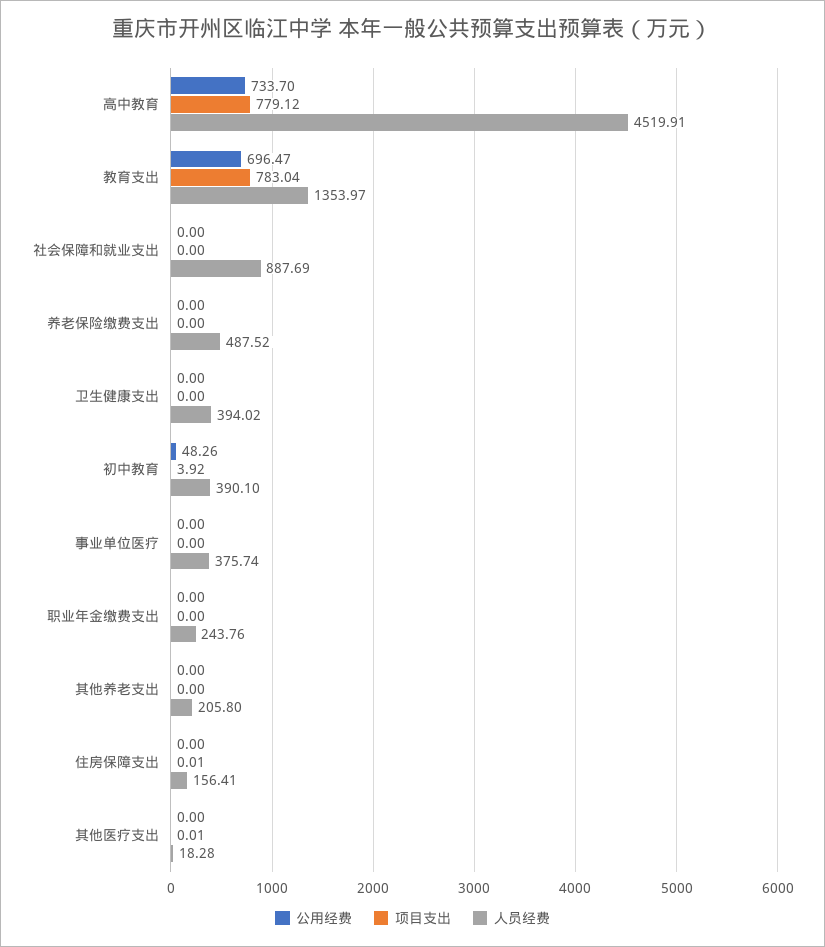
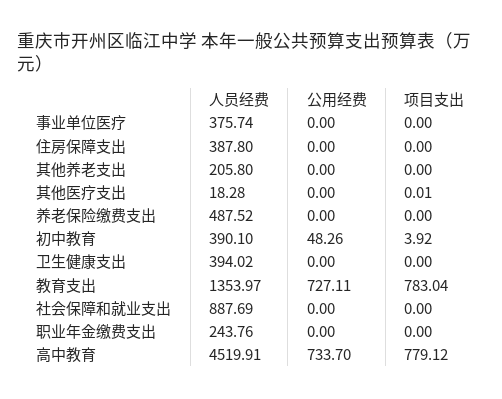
  {
    "公用经费": {
      "高中教育": 733.7,
-     "教育支出": 696.47,
+     "教育支出": 727.11,
      "社会保障和就业支出": 0,
      "养老保险缴费支出": 0,
      "卫生健康支出": 0,
      "初中教育": 48.26,
      "事业单位医疗": 0,
      "职业年金缴费支出": 0,
      "其他养老支出": 0,
      "住房保障支出": 0,
      "其他医疗支出": 0
    },
    "项目支出": {
      "高中教育": 779.12,
      "教育支出": 783.04,
      "社会保障和就业支出": 0,
      "养老保险缴费支出": 0,
      "卫生健康支出": 0,
      "初中教育": 3.92,
      "事业单位医疗": 0,
      "职业年金缴费支出": 0,
      "其他养老支出": 0,
-     "住房保障支出": 0.01,
+     "住房保障支出": 0,
      "其他医疗支出": 0.01
    },
    "人员经费": {
      "高中教育": 4519.91,
      "教育支出": 1353.97,
      "社会保障和就业支出": 887.69,
      "养老保险缴费支出": 487.52,
      "卫生健康支出": 394.02,
      "初中教育": 390.1,
      "事业单位医疗": 375.74,
      "职业年金缴费支出": 243.76,
      "其他养老支出": 205.8,
-     "住房保障支出": 156.41,
+     "住房保障支出": 387.8,
      "其他医疗支出": 18.28
    }
  }

